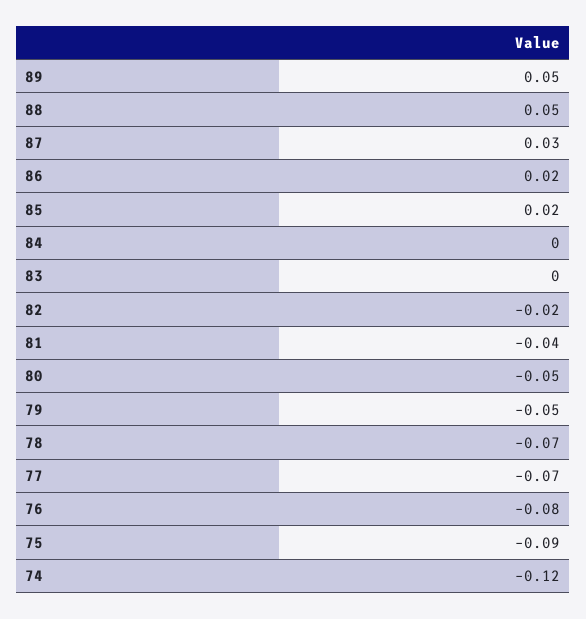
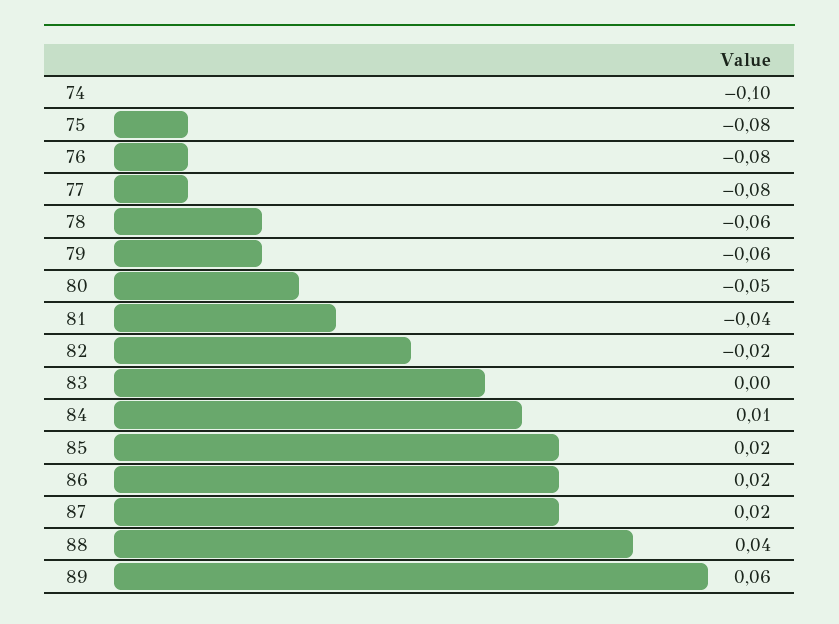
  {
-   "89": 0.05,
+   "89": 0.06,
-   "88": 0.05,
+   "88": 0.04,
-   "87": 0.03,
+   "87": 0.02,
    "86": 0.02,
    "85": 0.02,
-   "84": 0,
+   "84": 0.01,
    "83": 0,
    "82": -0.02,
    "81": -0.04,
    "80": -0.05,
-   "79": -0.05,
+   "79": -0.06,
-   "78": -0.07,
+   "78": -0.06,
-   "77": -0.07,
+   "77": -0.08,
    "76": -0.08,
-   "75": -0.09,
+   "75": -0.08,
-   "74": -0.12
+   "74": -0.1
  }

